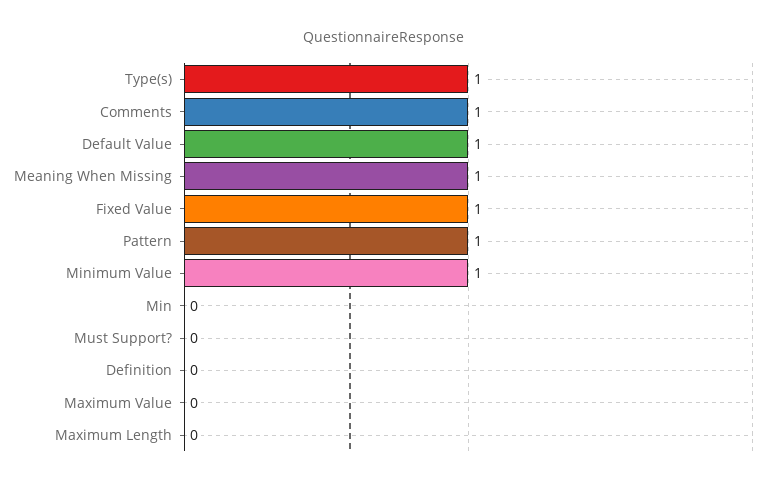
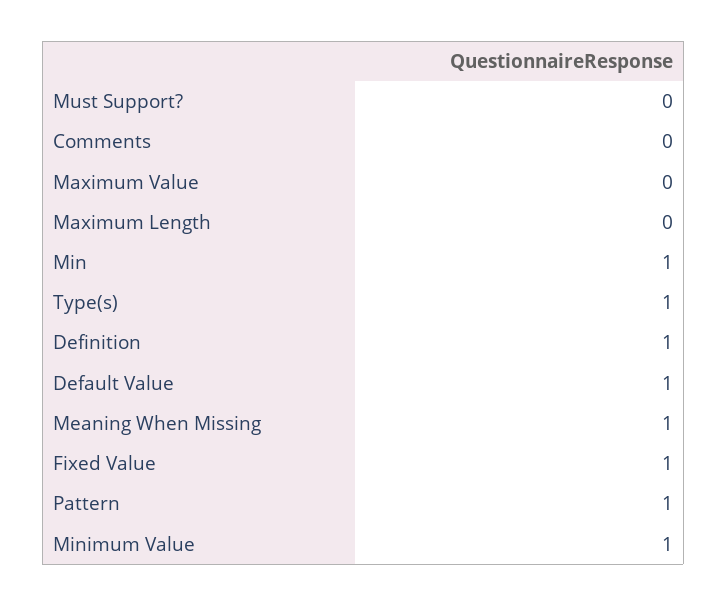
  {
    "Type(s)": 1,
-   "Comments": 1,
+   "Comments": 0,
    "Default Value": 1,
    "Meaning When Missing": 1,
    "Fixed Value": 1,
    "Pattern": 1,
    "Minimum Value": 1,
-   "Min": 0,
+   "Min": 1,
    "Must Support?": 0,
-   "Definition": 0,
+   "Definition": 1,
    "Maximum Value": 0,
    "Maximum Length": 0
  }

